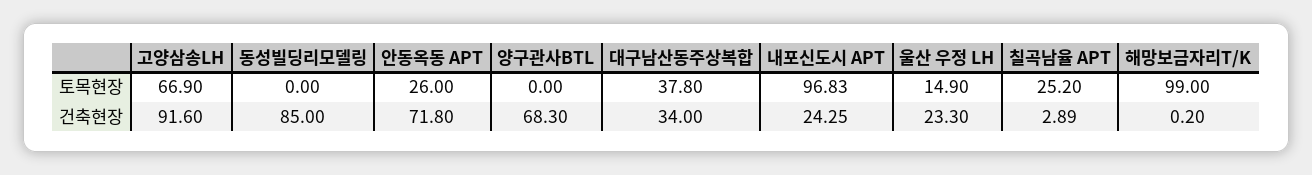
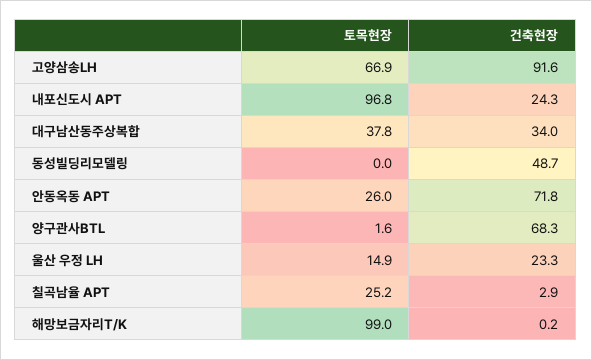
  {
    "고양삼송LH": {
      "토목현장": 66.9,
      "건축현장": 91.6
    },
    "동성빌딩리모델링": {
      "토목현장": 0,
-     "건축현장": 85
+     "건축현장": 48.7
    },
    "안동옥동 APT": {
      "토목현장": 26,
      "건축현장": 71.8
    },
    "양구관사BTL": {
-     "토목현장": 0,
+     "토목현장": 1.6,
      "건축현장": 68.3
    },
    "대구남산동주상복합": {
      "토목현장": 37.8,
      "건축현장": 34
    },
    "내포신도시 APT": {
      "토목현장": 96.83,
      "건축현장": 24.25
    },
    "울산 우정 LH": {
      "토목현장": 14.9,
      "건축현장": 23.3
    },
    "칠곡남율 APT": {
      "토목현장": 25.2,
      "건축현장": 2.89
    },
    "해망보금자리T/K": {
      "토목현장": 99,
      "건축현장": 0.2
    }
  }

